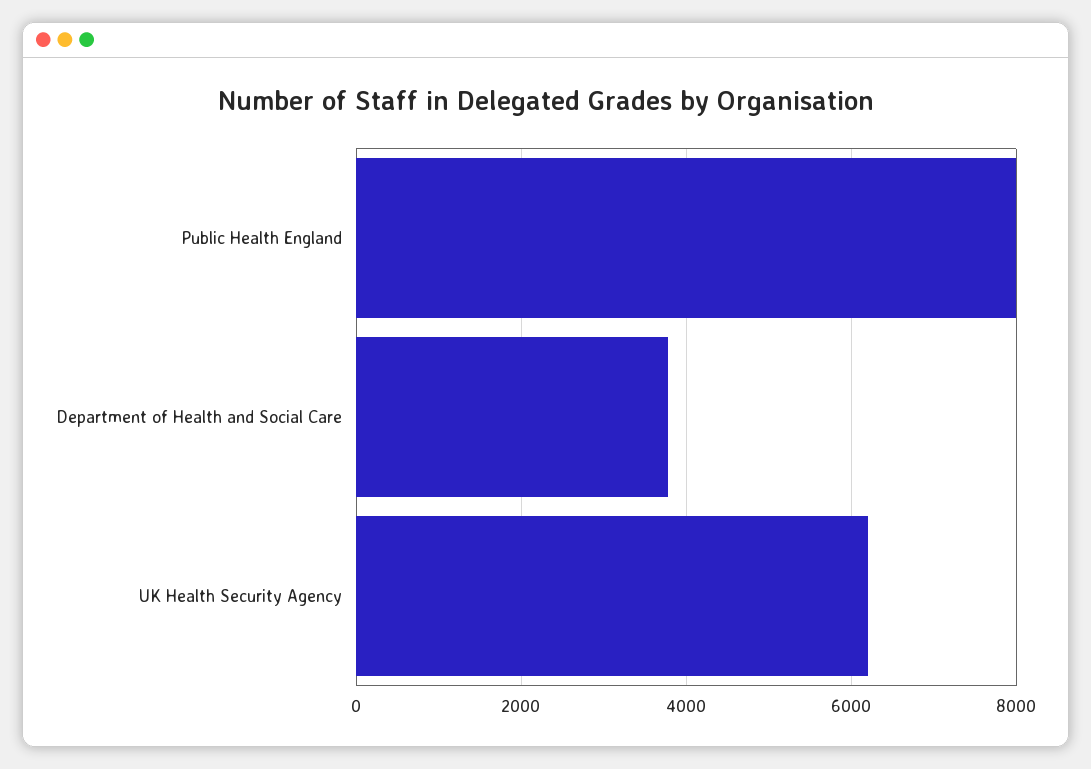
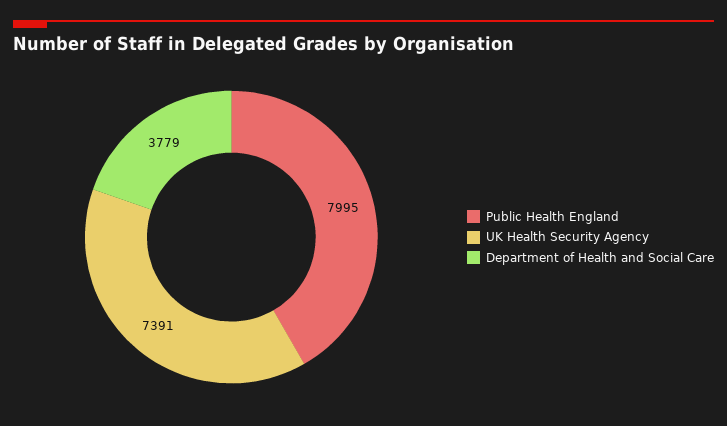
  {
    "Public Health England": 7995,
    "Department of Health and Social Care": 3779,
-   "UK Health Security Agency": 6200
+   "UK Health Security Agency": 7391
  }

